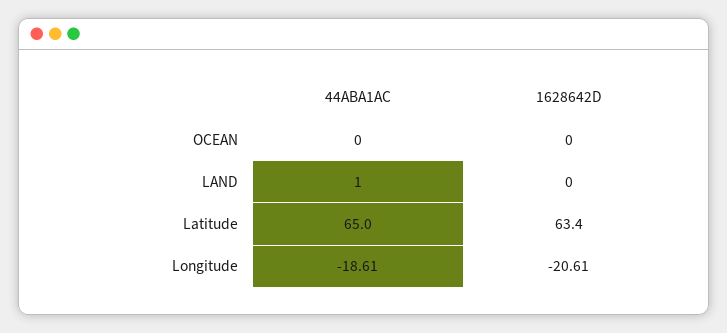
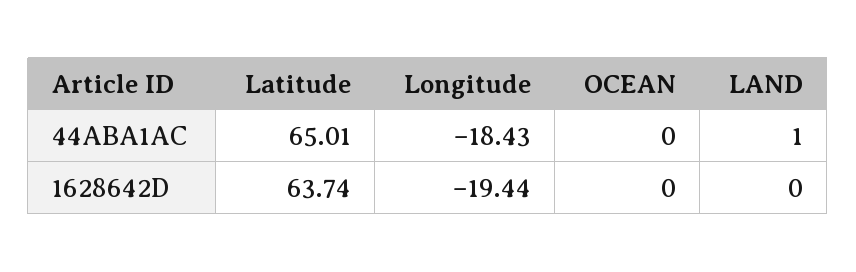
  {
    "44ABA1AC": {
      "OCEAN": 0,
      "LAND": 1,
-     "Latitude": 65,
+     "Latitude": 65.01,
-     "Longitude": -18.61
+     "Longitude": -18.43
    },
    "1628642D": {
      "OCEAN": 0,
      "LAND": 0,
-     "Latitude": 63.4,
+     "Latitude": 63.74,
-     "Longitude": -20.61
+     "Longitude": -19.44
    }
  }

